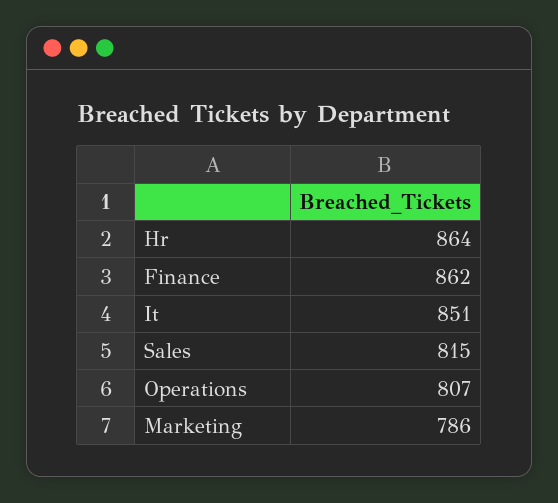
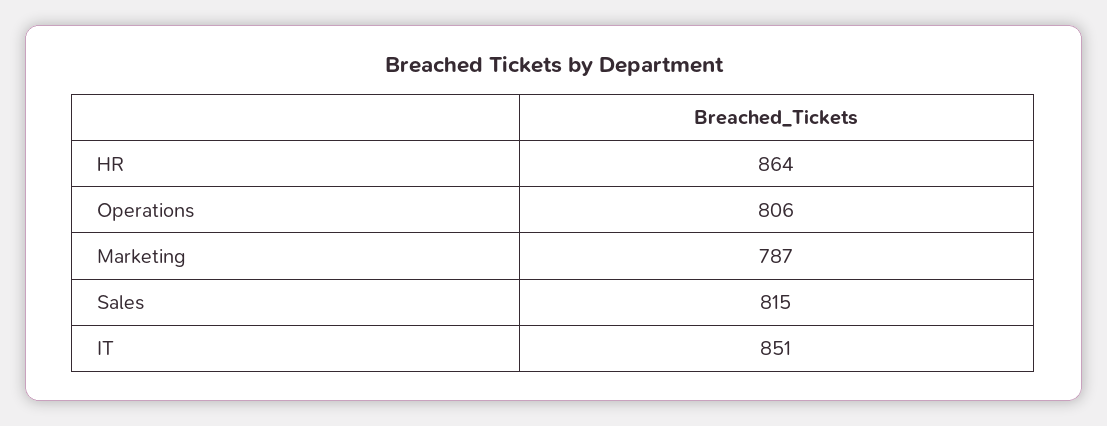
  {
    "Hr": 864,
-   "Finance": 862,
    "It": 851,
    "Sales": 815,
-   "Operations": 807,
+   "Operations": 806,
-   "Marketing": 786
+   "Marketing": 787
  }

